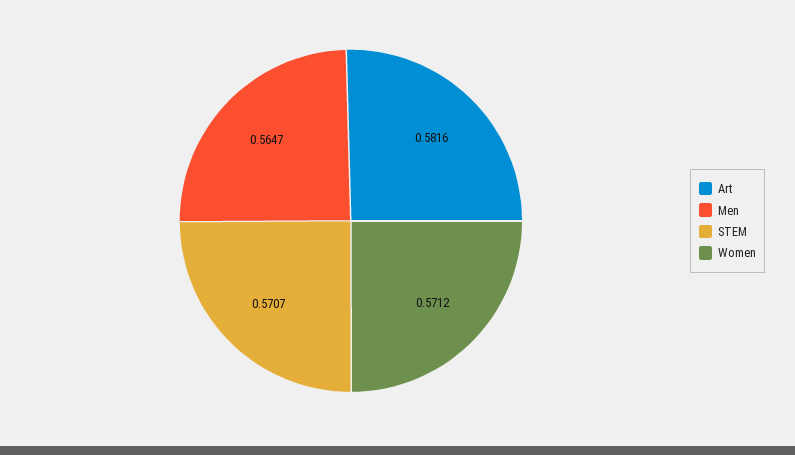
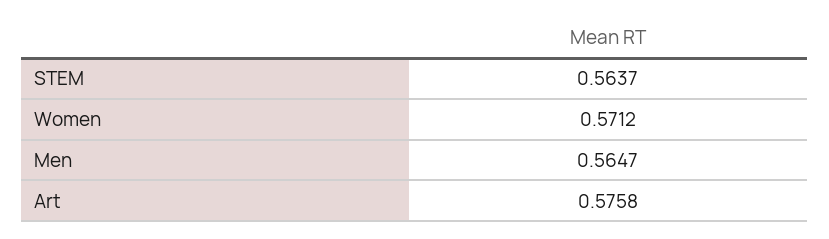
  {
-   "Art": 0.5816,
+   "Art": 0.5758,
    "Men": 0.5647,
-   "STEM": 0.5707,
+   "STEM": 0.5637,
    "Women": 0.5712
  }

